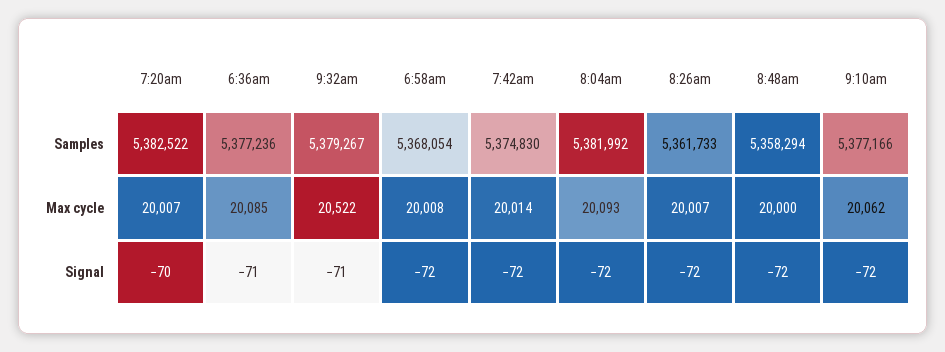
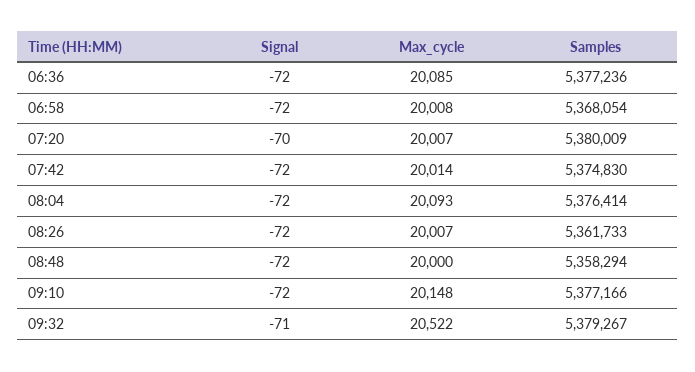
  {
    "7:20am": {
-     "Samples": 5382522,
+     "Samples": 5380009,
      "Max cycle": 20007,
      "Signal": -70
    },
    "6:36am": {
      "Samples": 5377236,
      "Max cycle": 20085,
-     "Signal": -71
+     "Signal": -72
    },
    "9:32am": {
      "Samples": 5379267,
      "Max cycle": 20522,
      "Signal": -71
    },
    "6:58am": {
      "Samples": 5368054,
      "Max cycle": 20008,
      "Signal": -72
    },
    "7:42am": {
      "Samples": 5374830,
      "Max cycle": 20014,
      "Signal": -72
    },
    "8:04am": {
-     "Samples": 5381992,
+     "Samples": 5376414,
      "Max cycle": 20093,
      "Signal": -72
    },
    "8:26am": {
      "Samples": 5361733,
      "Max cycle": 20007,
      "Signal": -72
    },
    "8:48am": {
      "Samples": 5358294,
      "Max cycle": 20000,
      "Signal": -72
    },
    "9:10am": {
      "Samples": 5377166,
-     "Max cycle": 20062,
+     "Max cycle": 20148,
      "Signal": -72
    }
  }

